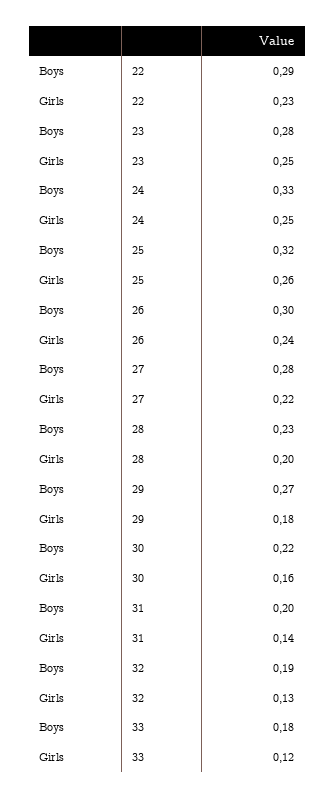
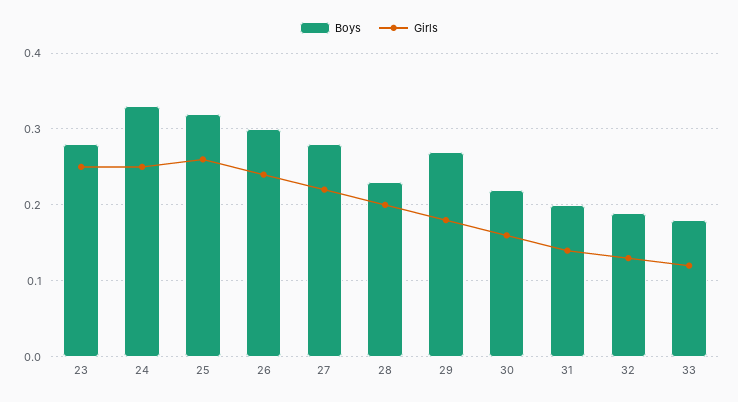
  {
    "Boys": {
-     "22": 0.29,
      "23": 0.28,
      "24": 0.33,
      "25": 0.32,
      "26": 0.3,
      "27": 0.28,
      "28": 0.23,
      "29": 0.27,
      "30": 0.22,
      "31": 0.2,
      "32": 0.19,
      "33": 0.18
    },
    "Girls": {
-     "22": 0.23,
      "23": 0.25,
      "24": 0.25,
      "25": 0.26,
      "26": 0.24,
      "27": 0.22,
      "28": 0.2,
      "29": 0.18,
      "30": 0.16,
      "31": 0.14,
      "32": 0.13,
      "33": 0.12
    }
  }

